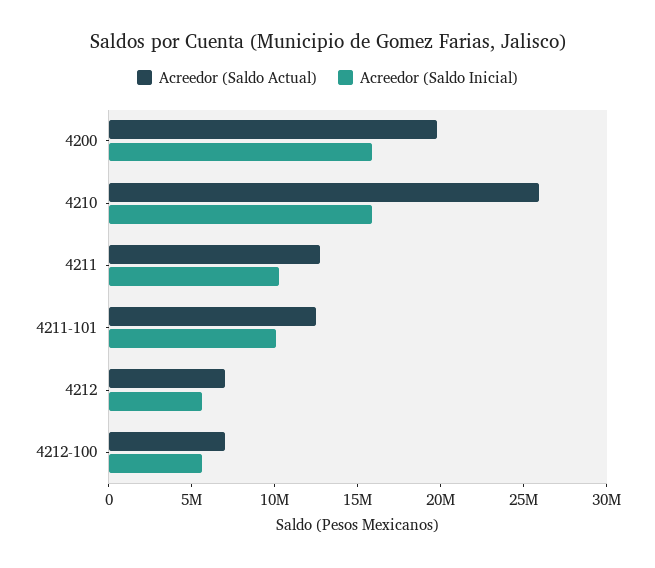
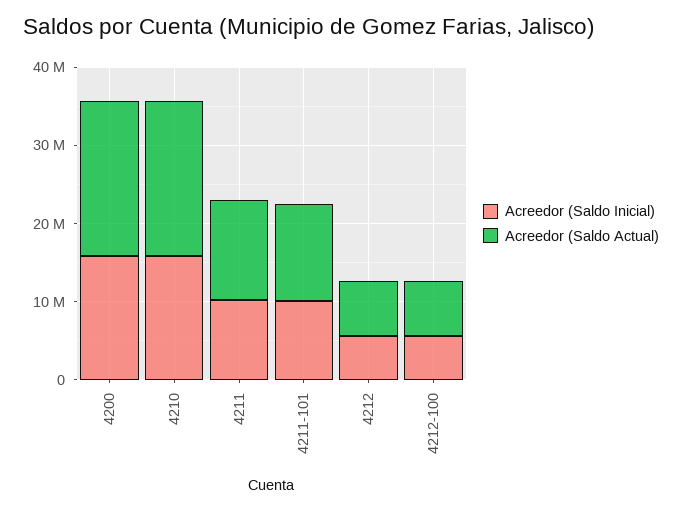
  {
    "Acreedor (Saldo Actual)": {
      "4200": 20000000,
-     "4210": 26000000,
+     "4210": 20000000,
      "4211": 13000000,
      "4211-101": 12000000,
      "4212": 7000000,
      "4212-100": 7000000
    },
    "Acreedor (Saldo Inicial)": {
      "4200": 16000000,
      "4210": 16000000,
      "4211": 10000000,
      "4211-101": 10000000,
      "4212": 6000000,
      "4212-100": 6000000
    }
  }

